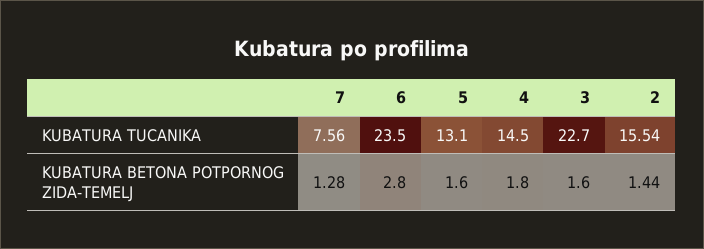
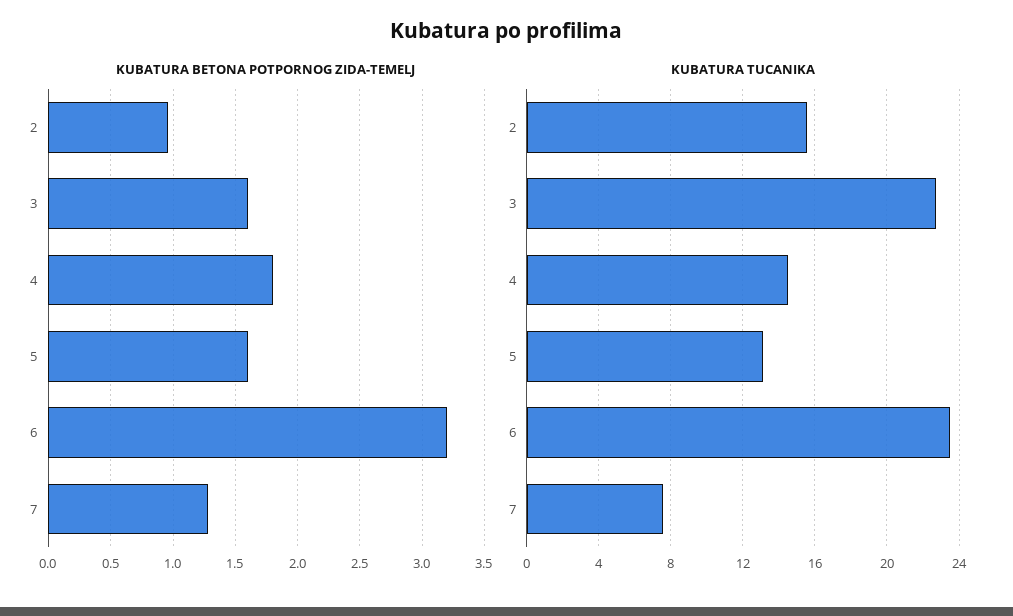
  {
    "KUBATURA TUCANIKA": {
      "7": 7.56,
      "6": 23.5,
      "5": 13.1,
      "4": 14.5,
      "3": 22.7,
      "2": 15.54
    },
    "KUBATURA BETONA POTPORNOG ZIDA-TEMELJ": {
      "7": 1.28,
-     "6": 2.8,
+     "6": 3.2,
      "5": 1.6,
      "4": 1.8,
      "3": 1.6,
-     "2": 1.44
+     "2": 0.95
    }
  }

